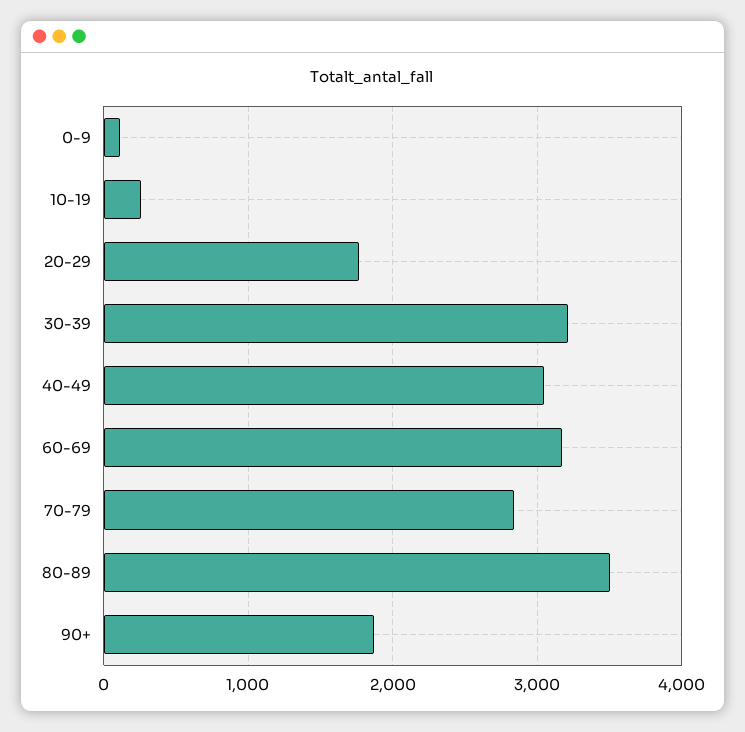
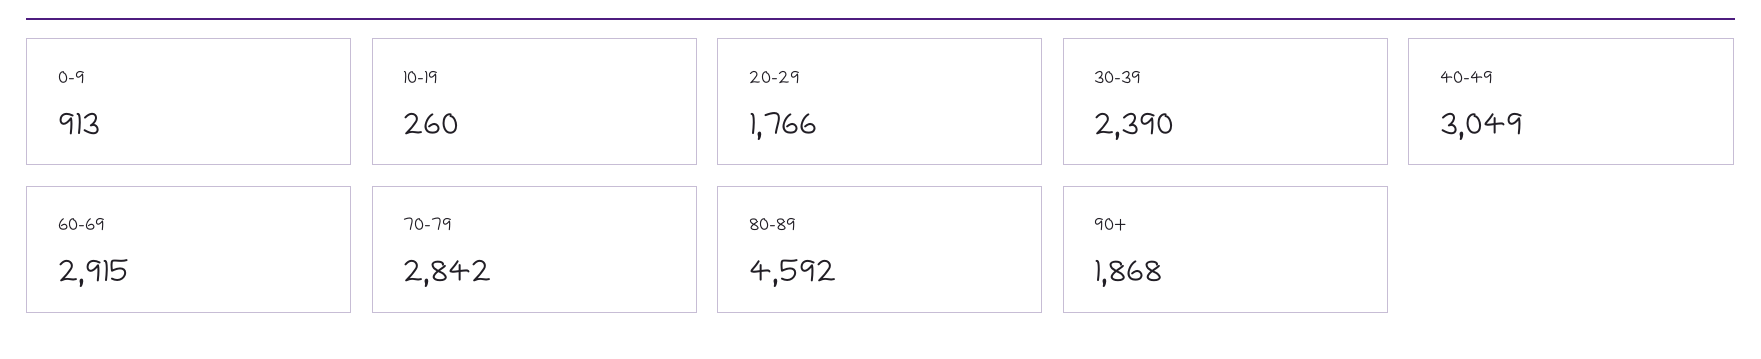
  {
-   "0-9": 100,
+   "0-9": 913,
    "10-19": 260,
    "20-29": 1766,
-   "30-39": 3200,
+   "30-39": 2390,
    "40-49": 3049,
-   "60-69": 3200,
+   "60-69": 2915,
    "70-79": 2842,
-   "80-89": 3500,
+   "80-89": 4592,
    "90+": 1868
  }

